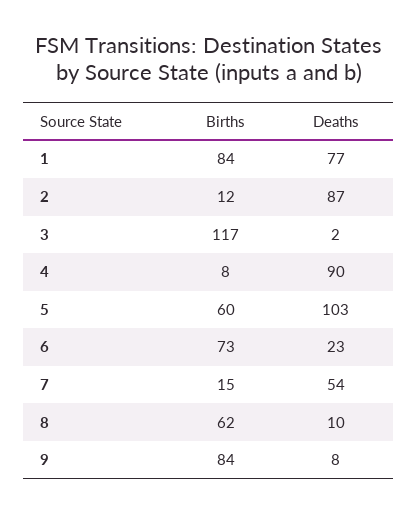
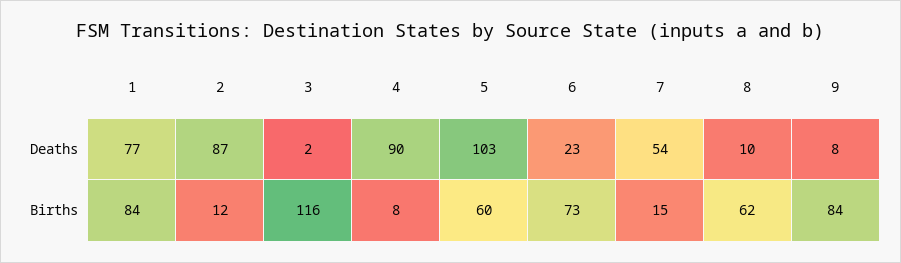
  {
    "Births": {
      "1": 84,
      "2": 12,
-     "3": 117,
+     "3": 116,
      "4": 8,
      "5": 60,
      "6": 73,
      "7": 15,
      "8": 62,
      "9": 84
    },
    "Deaths": {
      "1": 77,
      "2": 87,
      "3": 2,
      "4": 90,
      "5": 103,
      "6": 23,
      "7": 54,
      "8": 10,
      "9": 8
    }
  }

